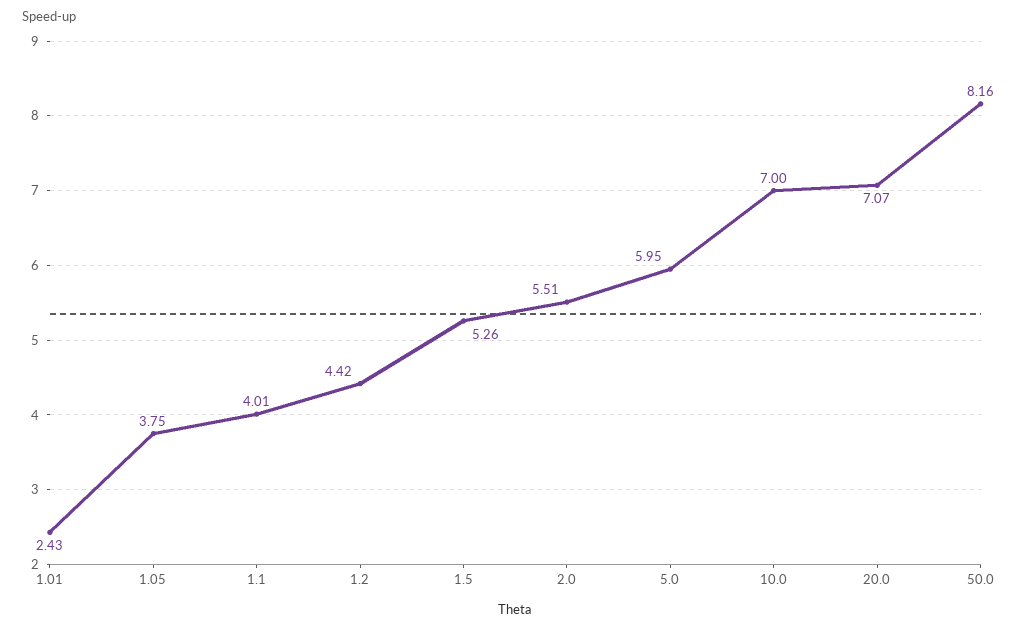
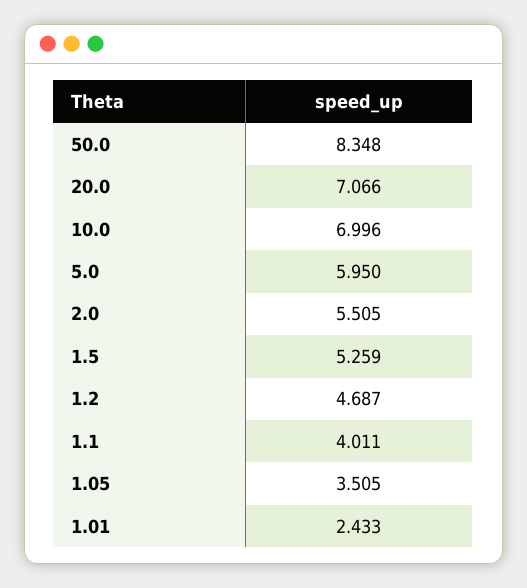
  {
    "1.01": 2.433,
-   "1.05": 3.75,
+   "1.05": 3.505,
    "1.1": 4.011,
-   "1.2": 4.42,
+   "1.2": 4.687,
    "1.5": 5.259,
    "2.0": 5.505,
    "5.0": 5.95,
    "10.0": 6.996,
    "20.0": 7.066,
-   "50.0": 8.16
+   "50.0": 8.348
  }

